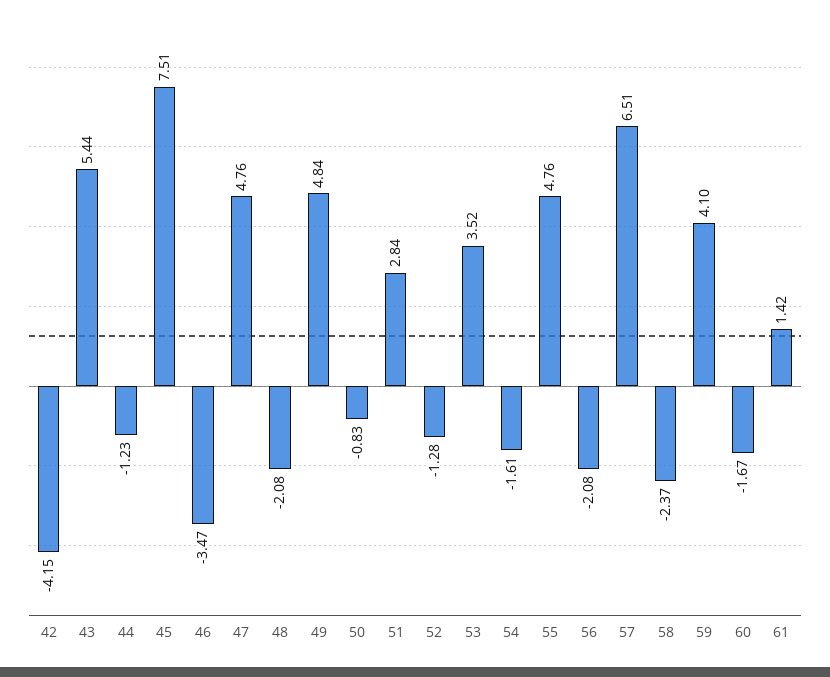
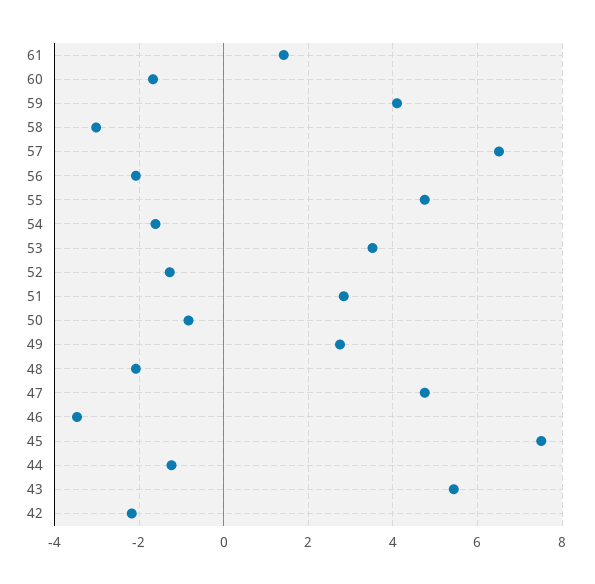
  {
-   "42": -4.15,
+   "42": -2.2,
    "43": 5.44,
    "44": -1.23,
    "45": 7.51,
    "46": -3.47,
    "47": 4.76,
    "48": -2.08,
-   "49": 4.84,
+   "49": 2.8,
    "50": -0.83,
    "51": 2.84,
    "52": -1.28,
    "53": 3.52,
    "54": -1.61,
    "55": 4.76,
    "56": -2.08,
    "57": 6.51,
-   "58": -2.37,
+   "58": -3,
    "59": 4.1,
    "60": -1.67,
    "61": 1.42
  }

